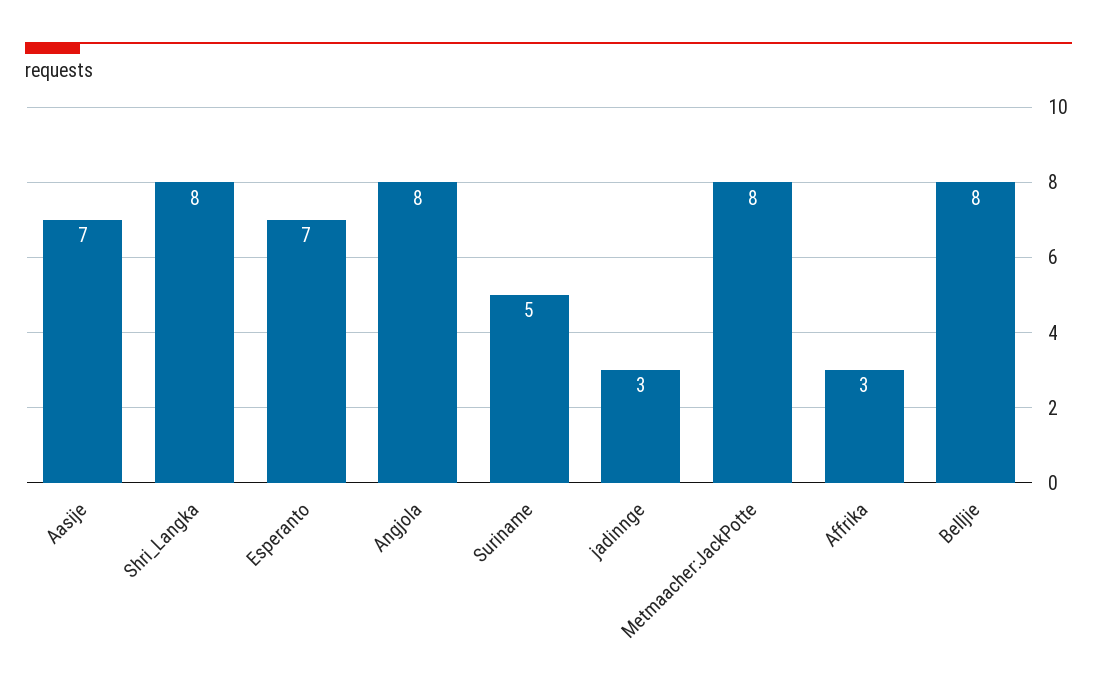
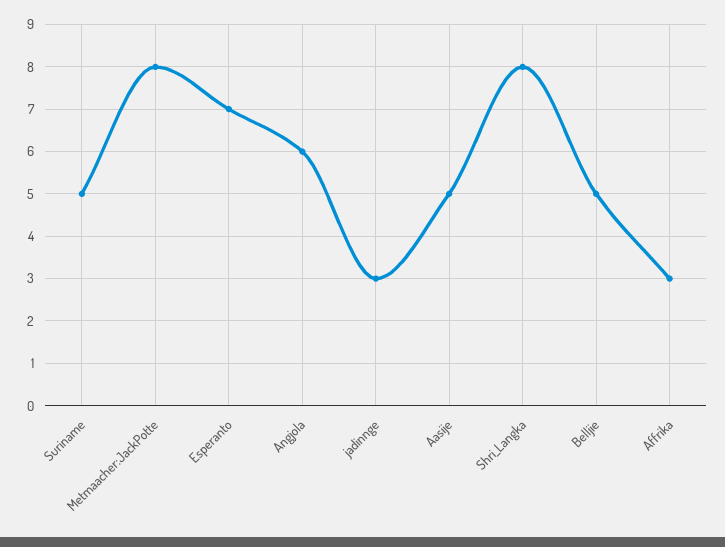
  {
-   "Aasije": 7,
+   "Aasije": 5,
    "Shri_Langka": 8,
    "Esperanto": 7,
-   "Angjola": 8,
+   "Angjola": 6,
    "Suriname": 5,
    "jadinnge": 3,
    "Metmaacher:JackPotte": 8,
    "Affrika": 3,
-   "Belljie": 8
+   "Belljie": 5
  }

